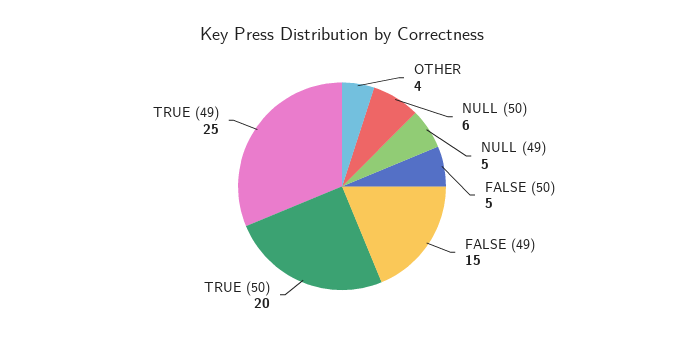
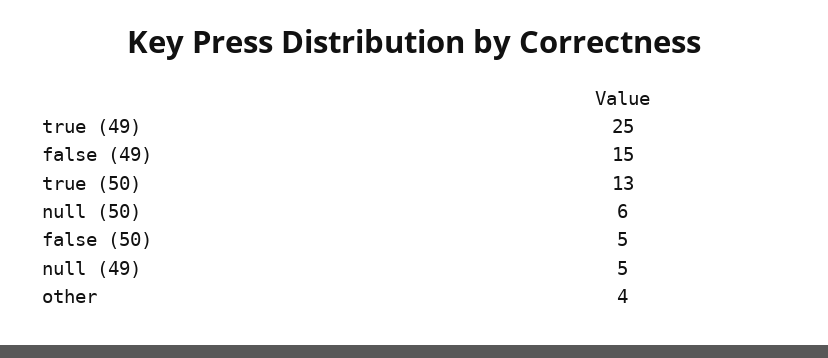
  {
    "OTHER": 4,
    "NULL (50)": 6,
    "NULL (49)": 5,
    "FALSE (50)": 5,
    "FALSE (49)": 15,
-   "TRUE (50)": 20,
+   "TRUE (50)": 13,
    "TRUE (49)": 25
  }

